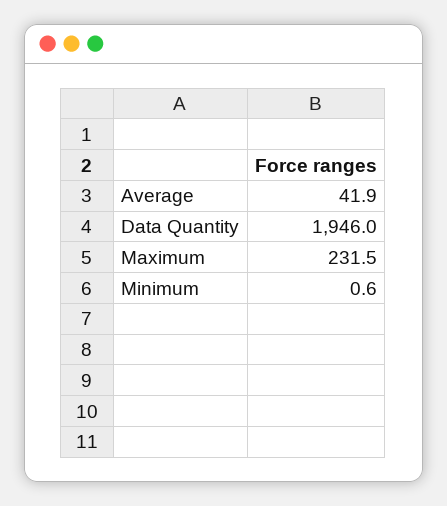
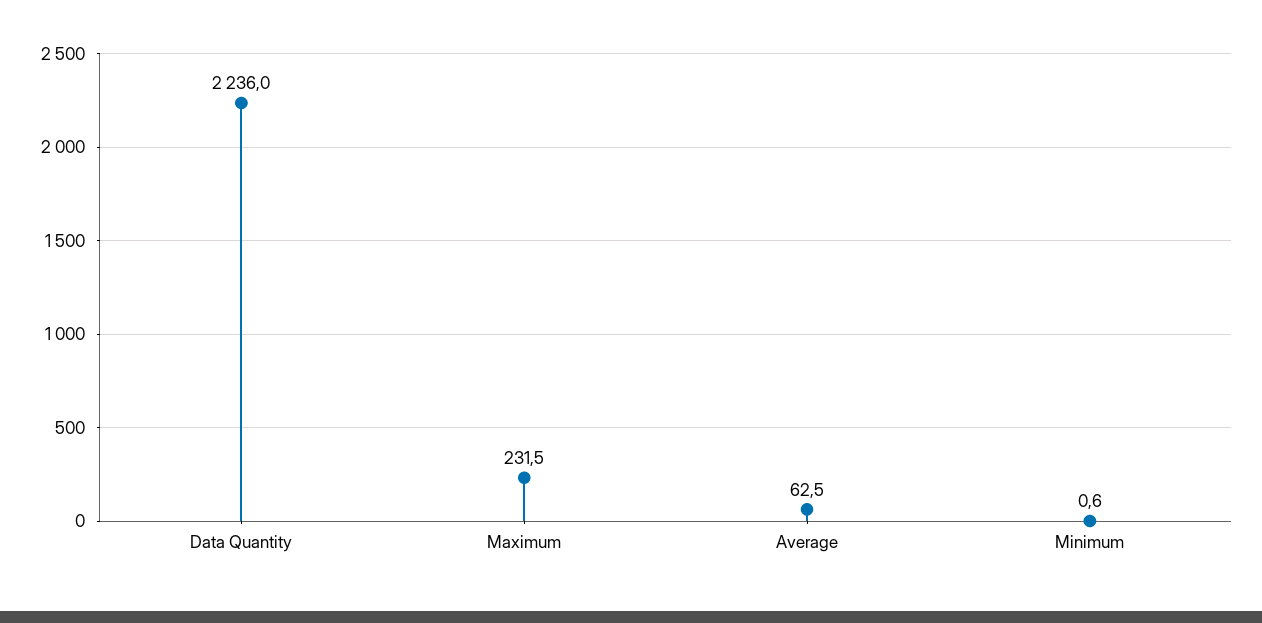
  {
-   "Average": 41.9,
+   "Average": 62.5,
-   "Data Quantity": 1946,
+   "Data Quantity": 2236,
    "Maximum": 231.5,
    "Minimum": 0.6
  }

